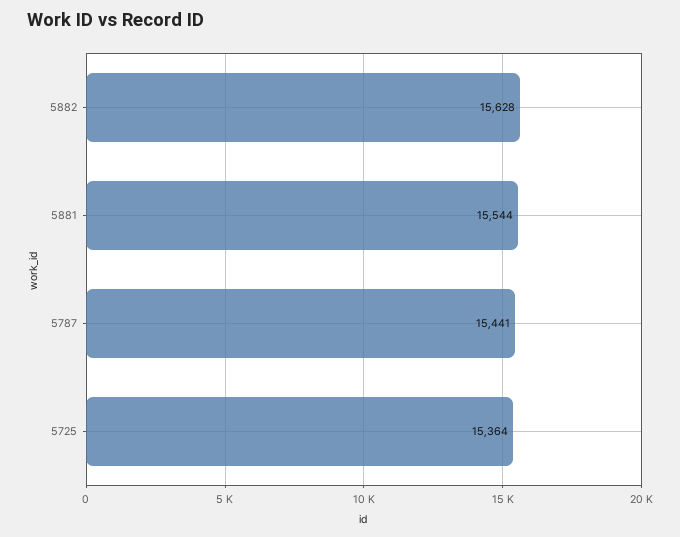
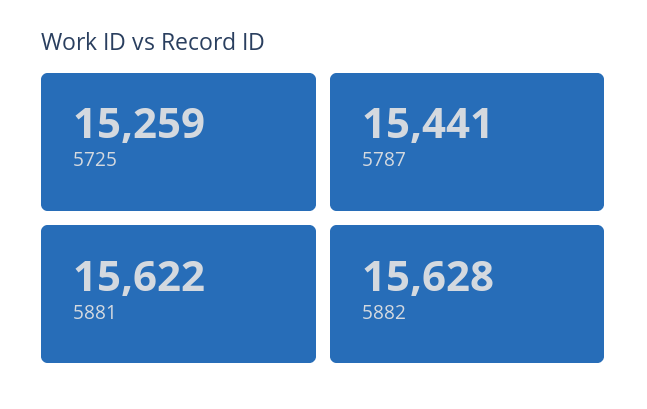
  {
    "5882": 15628,
-   "5881": 15544,
+   "5881": 15622,
    "5787": 15441,
-   "5725": 15364
+   "5725": 15259
  }

